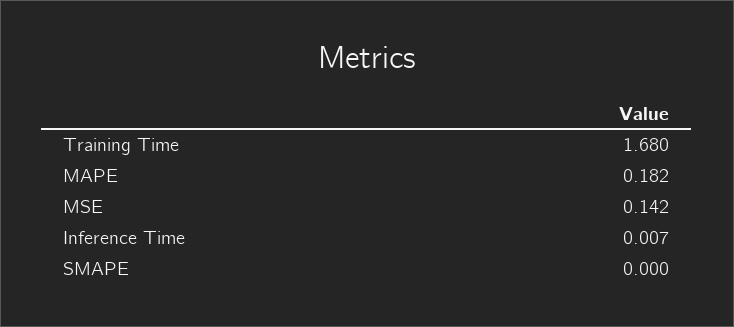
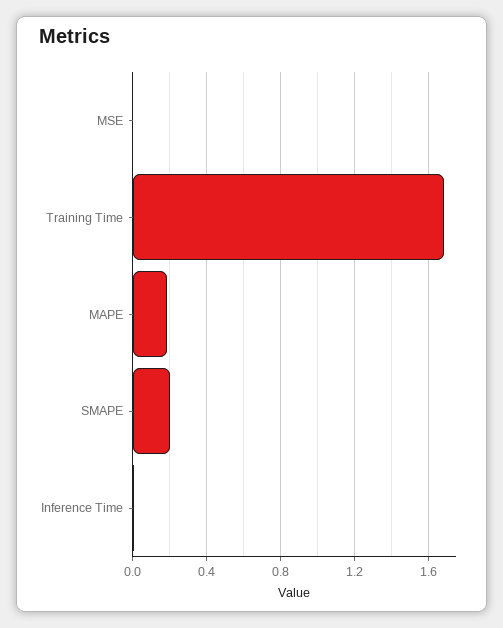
  {
    "Training Time": 1.68,
    "MAPE": 0.182,
-   "MSE": 0.142,
+   "MSE": 0,
    "Inference Time": 0.007,
-   "SMAPE": 0
+   "SMAPE": 0.2
  }

